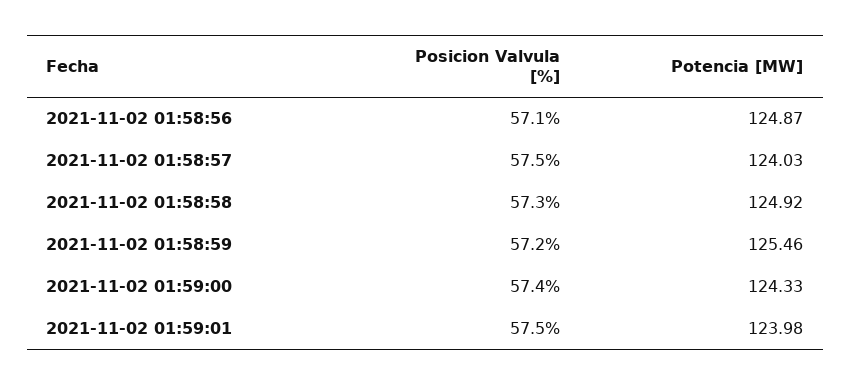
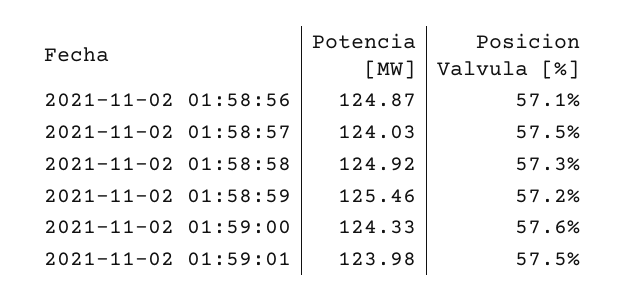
  {
    "Posicion Valvula [%]": {
      "2021-11-02 01:58:56": 57.1,
      "2021-11-02 01:58:57": 57.5,
      "2021-11-02 01:58:58": 57.3,
      "2021-11-02 01:58:59": 57.2,
-     "2021-11-02 01:59:00": 57.4,
+     "2021-11-02 01:59:00": 57.6,
      "2021-11-02 01:59:01": 57.5
    },
    "Potencia [MW]": {
      "2021-11-02 01:58:56": 124.87,
      "2021-11-02 01:58:57": 124.03,
      "2021-11-02 01:58:58": 124.92,
      "2021-11-02 01:58:59": 125.46,
      "2021-11-02 01:59:00": 124.33,
      "2021-11-02 01:59:01": 123.98
    }
  }

